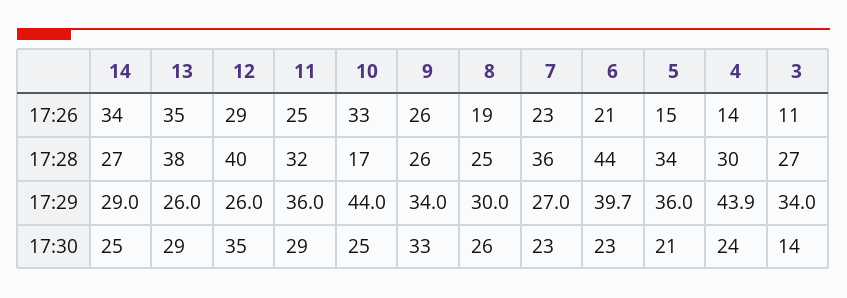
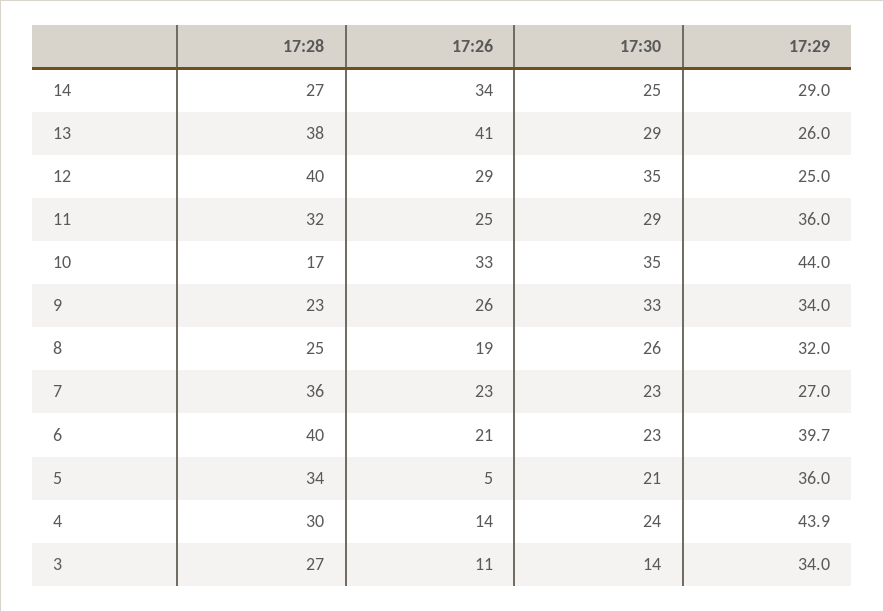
  {
    "14": {
      "17:26": 34,
      "17:28": 27,
      "17:29": 29,
      "17:30": 25
    },
    "13": {
-     "17:26": 35,
+     "17:26": 41,
      "17:28": 38,
      "17:29": 26,
      "17:30": 29
    },
    "12": {
      "17:26": 29,
      "17:28": 40,
-     "17:29": 26,
+     "17:29": 25,
      "17:30": 35
    },
    "11": {
      "17:26": 25,
      "17:28": 32,
      "17:29": 36,
      "17:30": 29
    },
    "10": {
      "17:26": 33,
      "17:28": 17,
      "17:29": 44,
-     "17:30": 25
+     "17:30": 35
    },
    "9": {
      "17:26": 26,
-     "17:28": 26,
+     "17:28": 23,
      "17:29": 34,
      "17:30": 33
    },
    "8": {
      "17:26": 19,
      "17:28": 25,
-     "17:29": 30,
+     "17:29": 32,
      "17:30": 26
    },
    "7": {
      "17:26": 23,
      "17:28": 36,
      "17:29": 27,
      "17:30": 23
    },
    "6": {
      "17:26": 21,
-     "17:28": 44,
+     "17:28": 40,
      "17:29": 39.7,
      "17:30": 23
    },
    "5": {
-     "17:26": 15,
+     "17:26": 5,
      "17:28": 34,
      "17:29": 36,
      "17:30": 21
    },
    "4": {
      "17:26": 14,
      "17:28": 30,
      "17:29": 43.9,
      "17:30": 24
    },
    "3": {
      "17:26": 11,
      "17:28": 27,
      "17:29": 34,
      "17:30": 14
    }
  }

